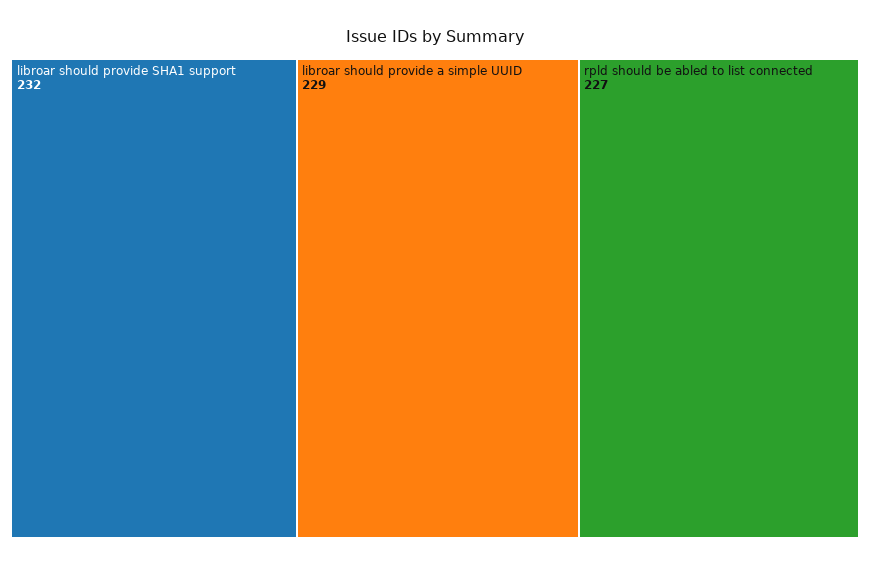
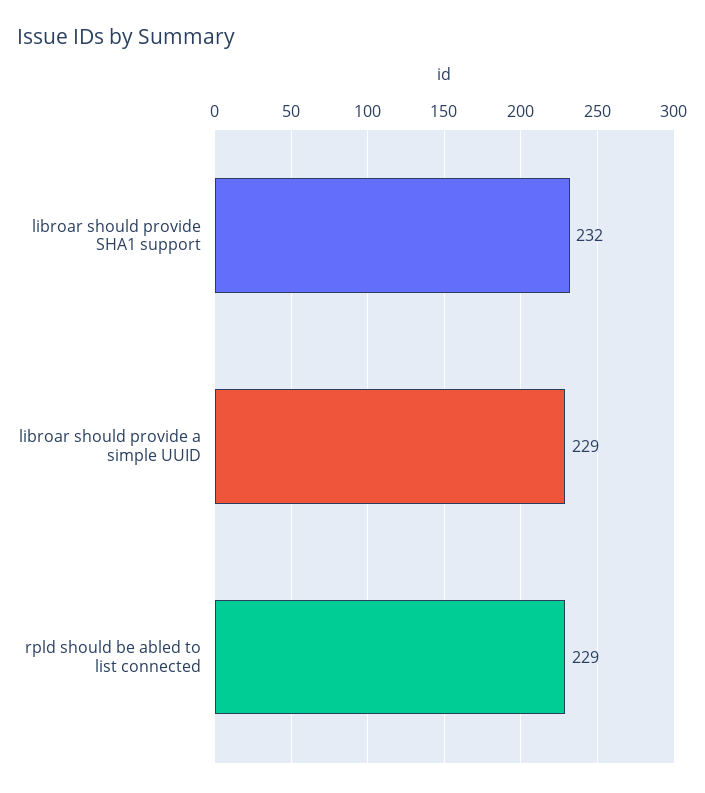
  {
    "libroar should provide SHA1 support": 232,
    "libroar should provide a simple UUID": 229,
-   "rpld should be abled to list connected": 227
+   "rpld should be abled to list connected": 229
  }

